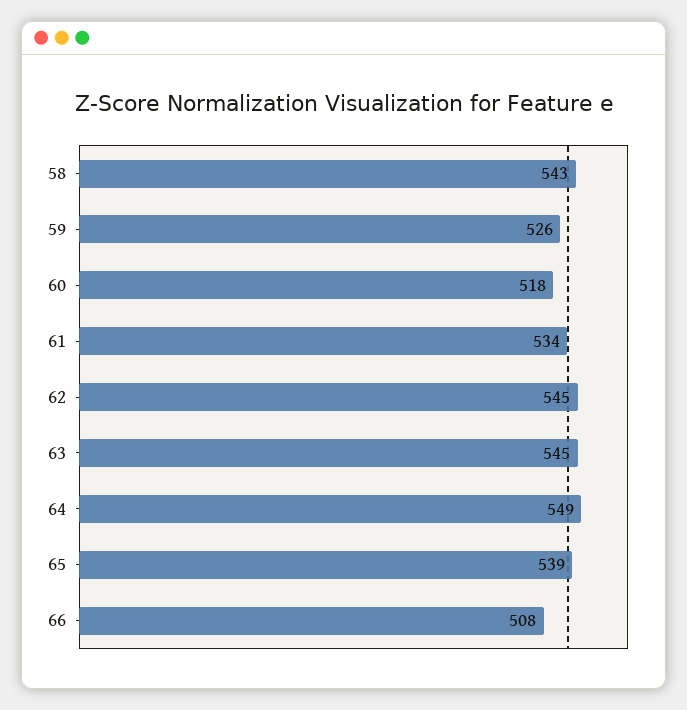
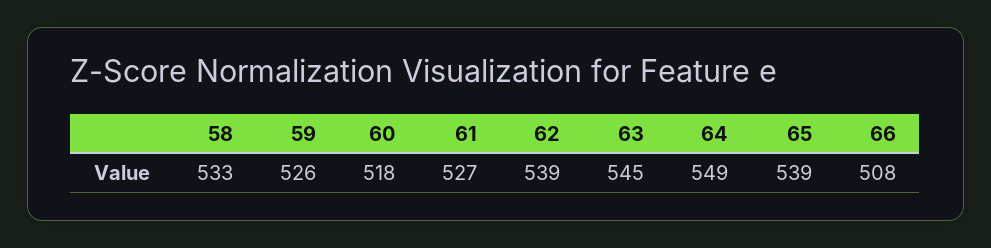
  {
-   "58": 543,
+   "58": 533,
    "59": 526,
    "60": 518,
-   "61": 534,
+   "61": 527,
-   "62": 545,
+   "62": 539,
    "63": 545,
    "64": 549,
    "65": 539,
    "66": 508
  }

